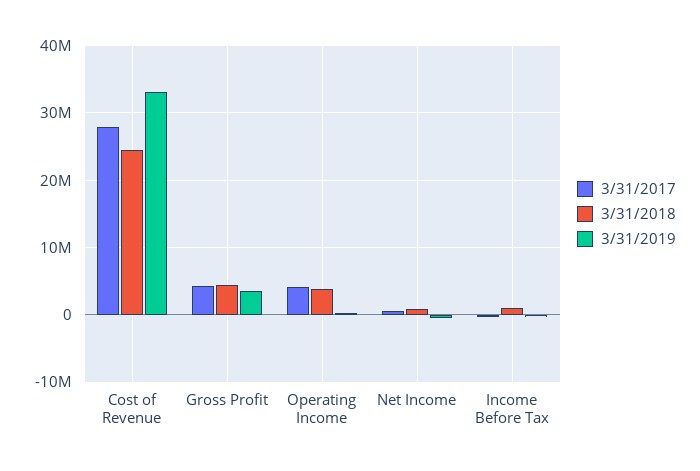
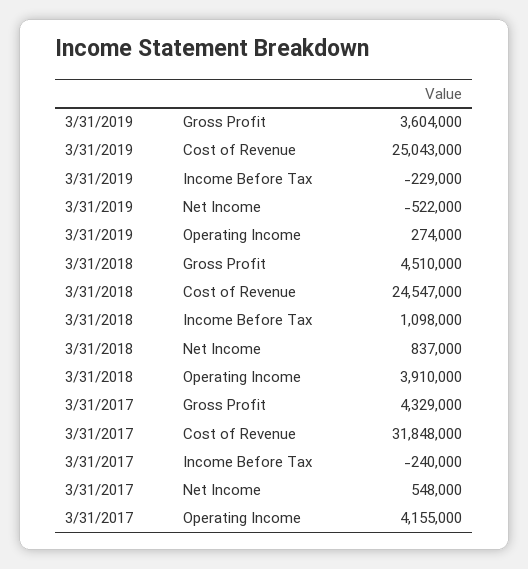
  {
    "3/31/2017": {
-     "Cost of Revenue": 28000000,
+     "Cost of Revenue": 31848000,
      "Gross Profit": 4329000,
      "Operating Income": 4155000,
      "Net Income": 548000,
      "Income Before Tax": -240000
    },
    "3/31/2018": {
      "Cost of Revenue": 24547000,
      "Gross Profit": 4510000,
      "Operating Income": 3910000,
      "Net Income": 837000,
      "Income Before Tax": 1098000
    },
    "3/31/2019": {
-     "Cost of Revenue": 33000000,
+     "Cost of Revenue": 25043000,
      "Gross Profit": 3604000,
      "Operating Income": 274000,
      "Net Income": -522000,
      "Income Before Tax": -229000
    }
  }

